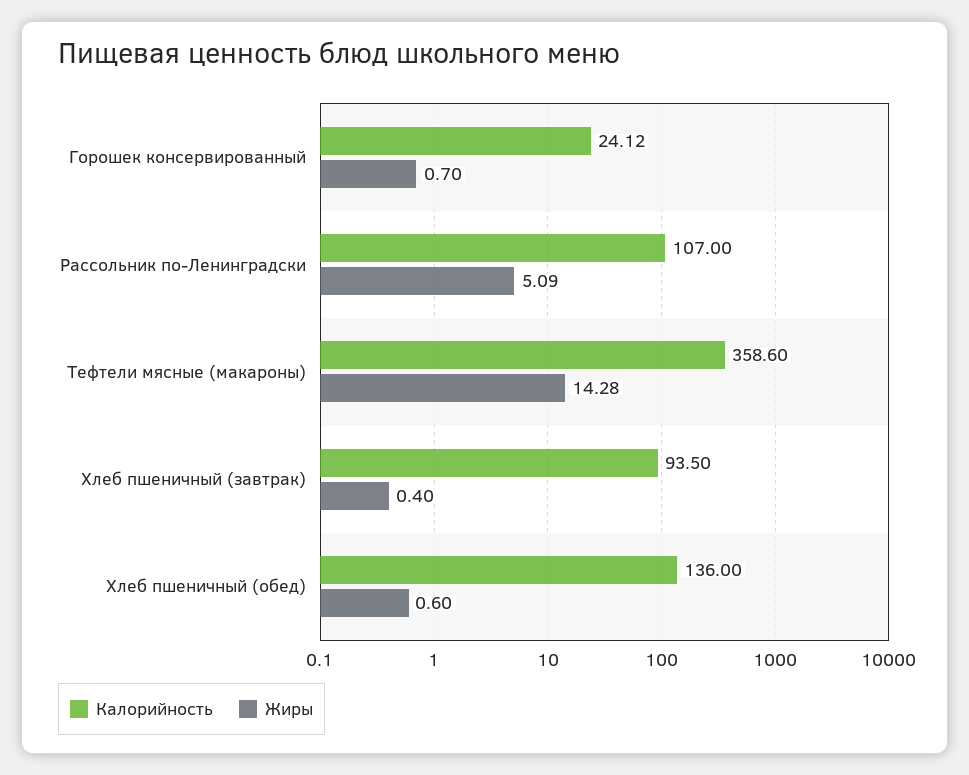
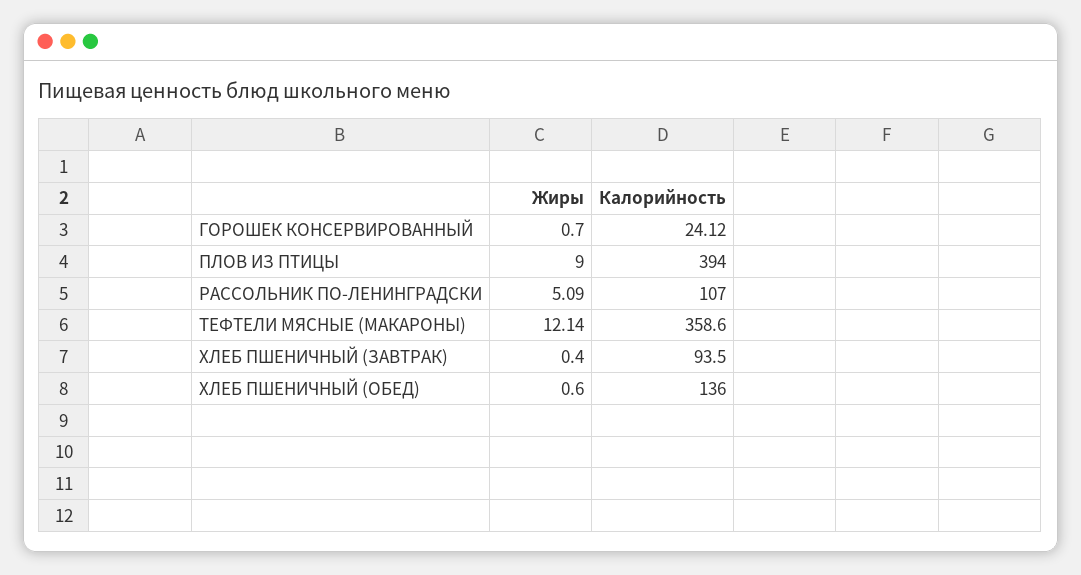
  {
    "Калорийность": {
      "Горошек консервированный": 24.12,
      "Рассольник по-Ленинградски": 107,
      "Тефтели мясные (макароны)": 358.6,
      "Хлеб пшеничный (завтрак)": 93.5,
-     "Хлеб пшеничный (обед)": 136
+     "Хлеб пшеничный (обед)": 136,
+     "ПЛОВ ИЗ ПТИЦЫ": 394
    },
    "Жиры": {
      "Горошек консервированный": 0.7,
      "Рассольник по-Ленинградски": 5.09,
-     "Тефтели мясные (макароны)": 14.28,
+     "Тефтели мясные (макароны)": 12.14,
      "Хлеб пшеничный (завтрак)": 0.4,
-     "Хлеб пшеничный (обед)": 0.6
+     "Хлеб пшеничный (обед)": 0.6,
+     "ПЛОВ ИЗ ПТИЦЫ": 9
    }
  }

